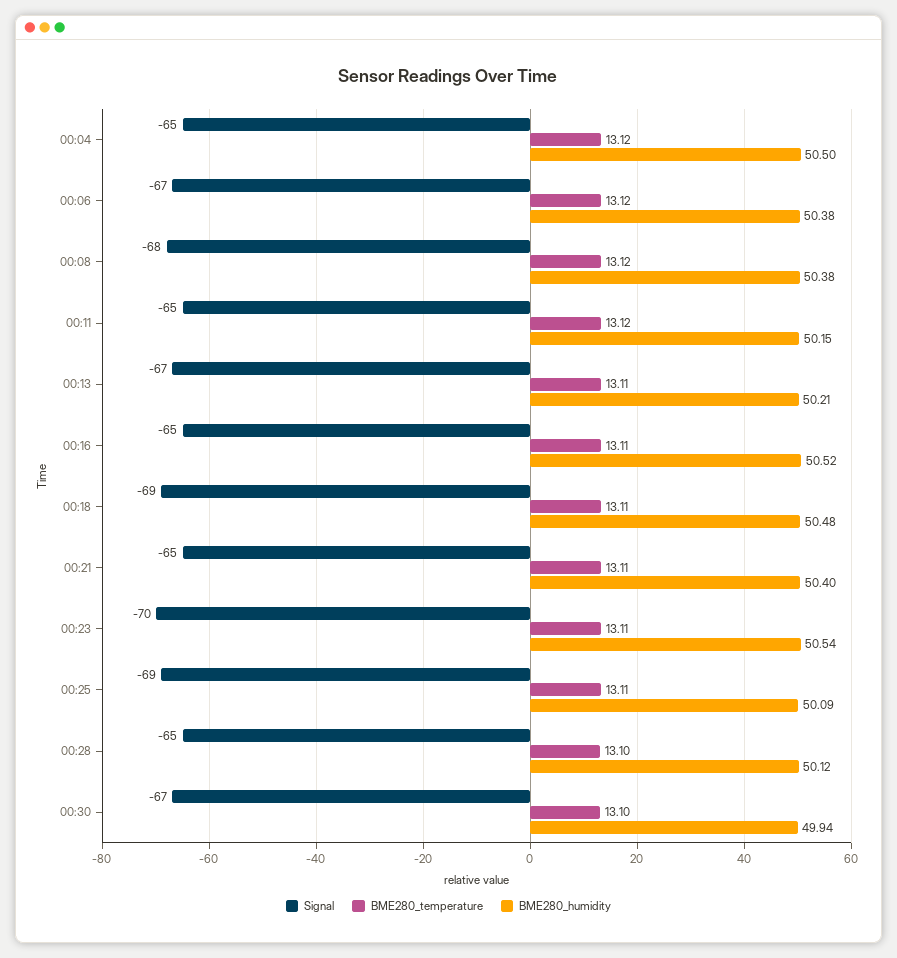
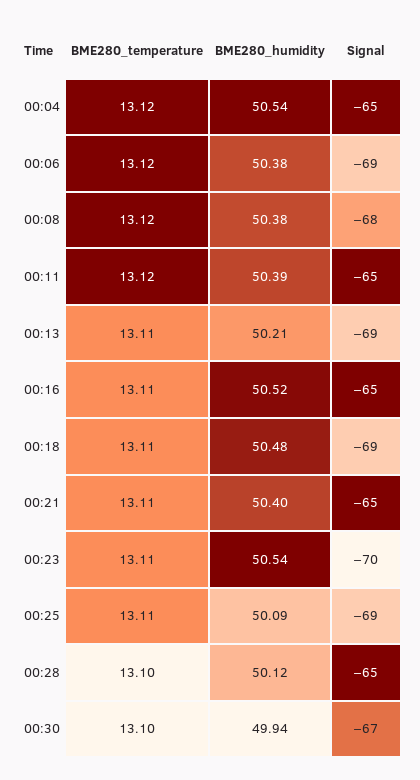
  {
    "Signal": {
      "00:04": -65,
-     "00:06": -67,
+     "00:06": -69,
      "00:08": -68,
      "00:11": -65,
-     "00:13": -67,
+     "00:13": -69,
      "00:16": -65,
      "00:18": -69,
      "00:21": -65,
      "00:23": -70,
      "00:25": -69,
      "00:28": -65,
      "00:30": -67
    },
    "BME280_temperature": {
      "00:04": 13.12,
      "00:06": 13.12,
      "00:08": 13.12,
      "00:11": 13.12,
      "00:13": 13.11,
      "00:16": 13.11,
      "00:18": 13.11,
      "00:21": 13.11,
      "00:23": 13.11,
      "00:25": 13.11,
      "00:28": 13.1,
      "00:30": 13.1
    },
    "BME280_humidity": {
-     "00:04": 50.5,
+     "00:04": 50.54,
      "00:06": 50.38,
      "00:08": 50.38,
-     "00:11": 50.15,
+     "00:11": 50.39,
      "00:13": 50.21,
      "00:16": 50.52,
      "00:18": 50.48,
      "00:21": 50.4,
      "00:23": 50.54,
      "00:25": 50.09,
      "00:28": 50.12,
      "00:30": 49.94
    }
  }

